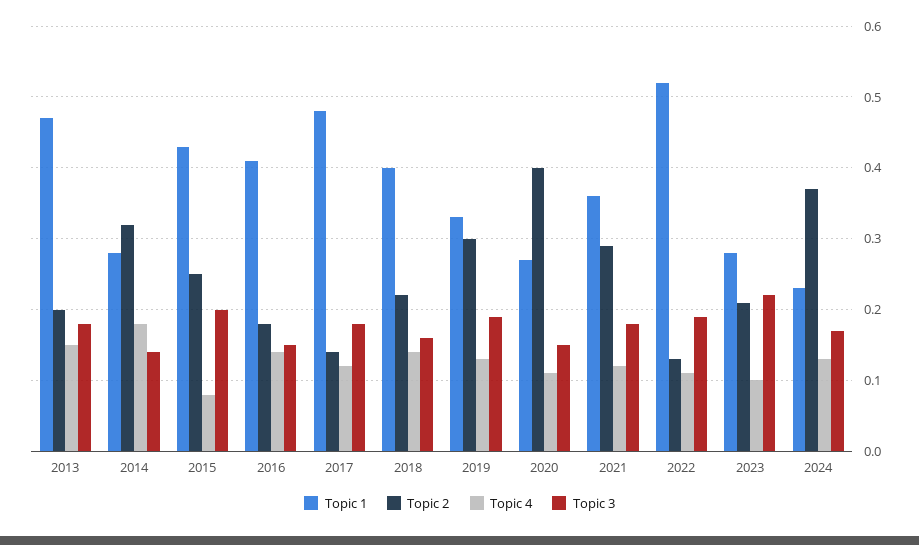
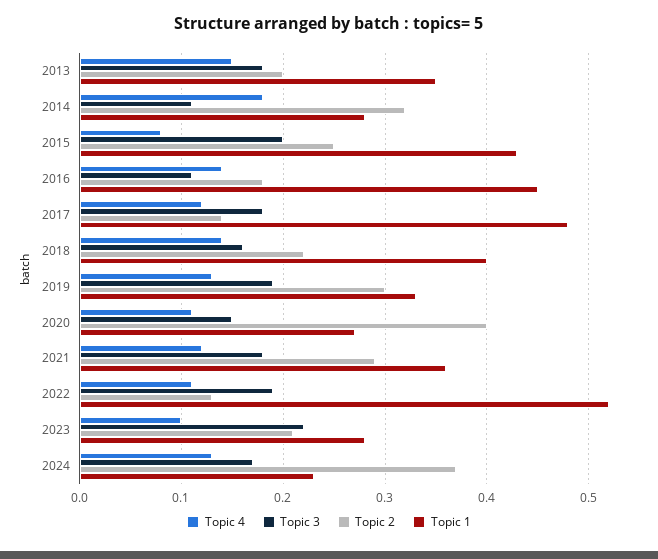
  {
    "Topic 1": {
-     "2013": 0.47,
+     "2013": 0.35,
      "2014": 0.28,
      "2015": 0.43,
-     "2016": 0.41,
+     "2016": 0.45,
      "2017": 0.48,
      "2018": 0.4,
      "2019": 0.33,
      "2020": 0.27,
      "2021": 0.36,
      "2022": 0.52,
      "2023": 0.28,
      "2024": 0.23
    },
    "Topic 2": {
      "2013": 0.2,
      "2014": 0.32,
      "2015": 0.25,
      "2016": 0.18,
      "2017": 0.14,
      "2018": 0.22,
      "2019": 0.3,
      "2020": 0.4,
      "2021": 0.29,
      "2022": 0.13,
      "2023": 0.21,
      "2024": 0.37
    },
    "Topic 4": {
      "2013": 0.15,
      "2014": 0.18,
      "2015": 0.08,
      "2016": 0.14,
      "2017": 0.12,
      "2018": 0.14,
      "2019": 0.13,
      "2020": 0.11,
      "2021": 0.12,
      "2022": 0.11,
      "2023": 0.1,
      "2024": 0.13
    },
    "Topic 3": {
      "2013": 0.18,
-     "2014": 0.14,
+     "2014": 0.11,
      "2015": 0.2,
-     "2016": 0.15,
+     "2016": 0.11,
      "2017": 0.18,
      "2018": 0.16,
      "2019": 0.19,
      "2020": 0.15,
      "2021": 0.18,
      "2022": 0.19,
      "2023": 0.22,
      "2024": 0.17
    }
  }

